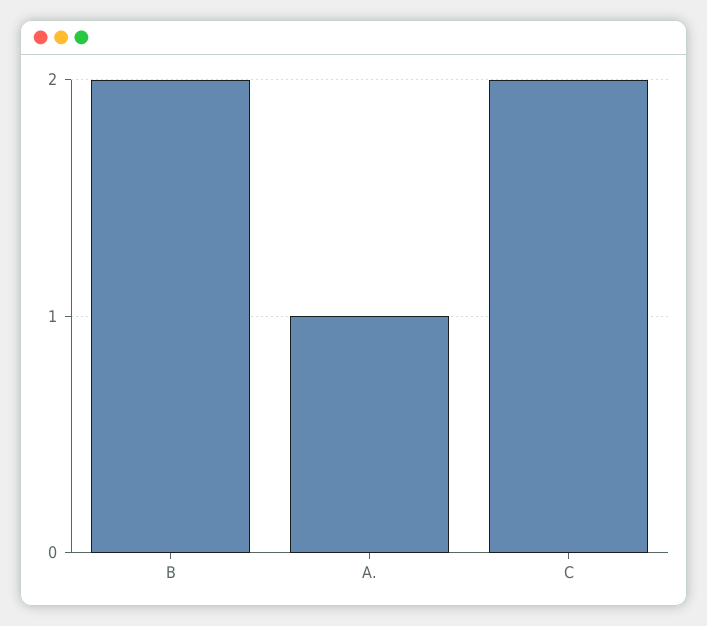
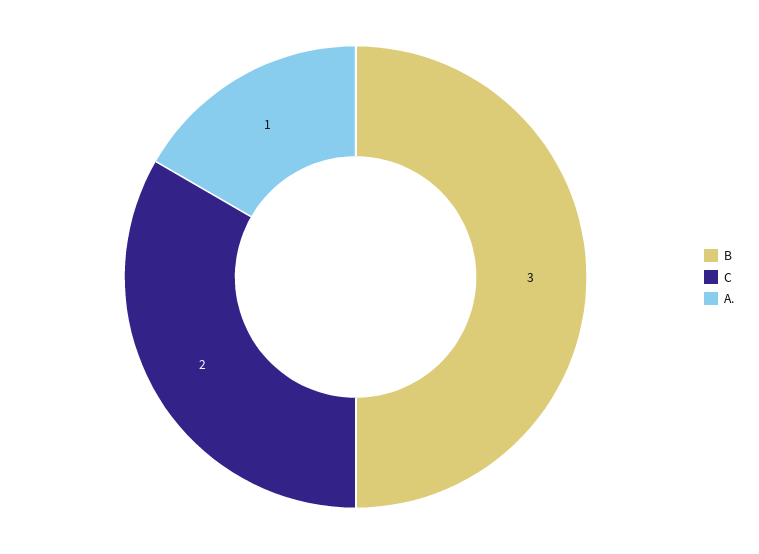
  {
-   "B": 2,
+   "B": 3,
    "A.": 1,
    "C": 2
  }

